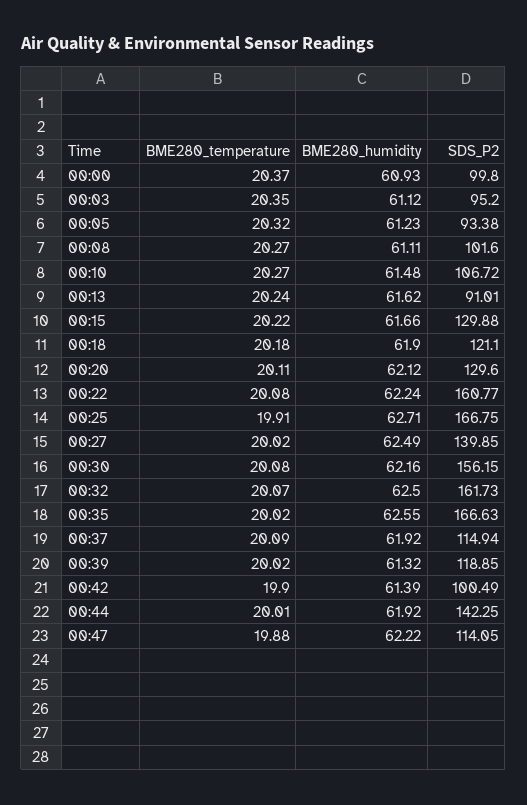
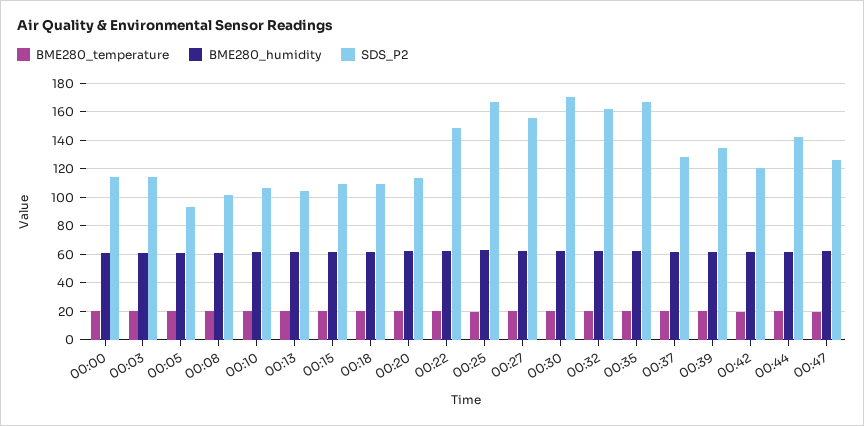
  {
    "BME280_temperature": {
      "00:00": 20.37,
      "00:03": 20.35,
      "00:05": 20.32,
      "00:08": 20.27,
      "00:10": 20.27,
      "00:13": 20.24,
      "00:15": 20.22,
      "00:18": 20.18,
      "00:20": 20.11,
      "00:22": 20.08,
      "00:25": 19.91,
      "00:27": 20.02,
      "00:30": 20.08,
      "00:32": 20.07,
      "00:35": 20.02,
      "00:37": 20.09,
      "00:39": 20.02,
      "00:42": 19.9,
      "00:44": 20.01,
      "00:47": 19.88
    },
    "BME280_humidity": {
      "00:00": 60.93,
      "00:03": 61.12,
      "00:05": 61.23,
      "00:08": 61.11,
      "00:10": 61.48,
      "00:13": 61.62,
      "00:15": 61.66,
      "00:18": 61.9,
      "00:20": 62.12,
      "00:22": 62.24,
      "00:25": 62.71,
      "00:27": 62.49,
      "00:30": 62.16,
      "00:32": 62.5,
      "00:35": 62.55,
      "00:37": 61.92,
      "00:39": 61.32,
      "00:42": 61.39,
      "00:44": 61.92,
      "00:47": 62.22
    },
    "SDS_P2": {
-     "00:00": 99.8,
+     "00:00": 115,
-     "00:03": 95.2,
+     "00:03": 115,
      "00:05": 93.38,
      "00:08": 101.6,
      "00:10": 106.72,
-     "00:13": 91.01,
+     "00:13": 105,
-     "00:15": 129.88,
+     "00:15": 110,
-     "00:18": 121.1,
+     "00:18": 110,
-     "00:20": 129.6,
+     "00:20": 115,
-     "00:22": 160.77,
+     "00:22": 150,
      "00:25": 166.75,
-     "00:27": 139.85,
+     "00:27": 155,
-     "00:30": 156.15,
+     "00:30": 170,
      "00:32": 161.73,
      "00:35": 166.63,
-     "00:37": 114.94,
+     "00:37": 130,
-     "00:39": 118.85,
+     "00:39": 135,
-     "00:42": 100.49,
+     "00:42": 120,
      "00:44": 142.25,
-     "00:47": 114.05
+     "00:47": 125
    }
  }

